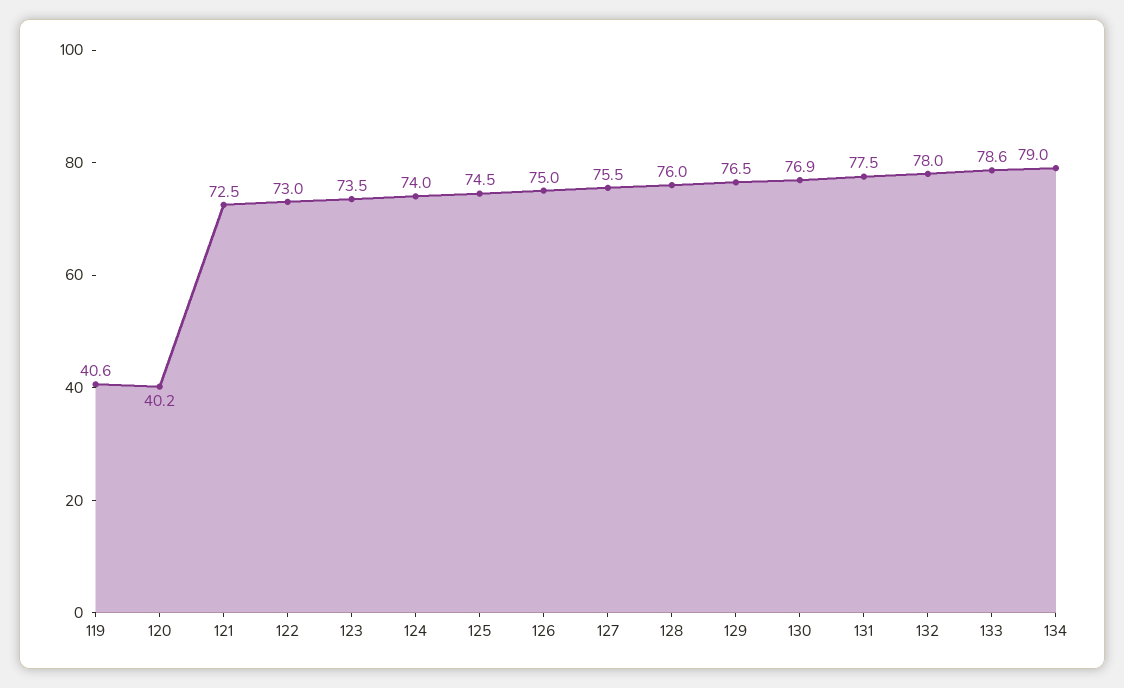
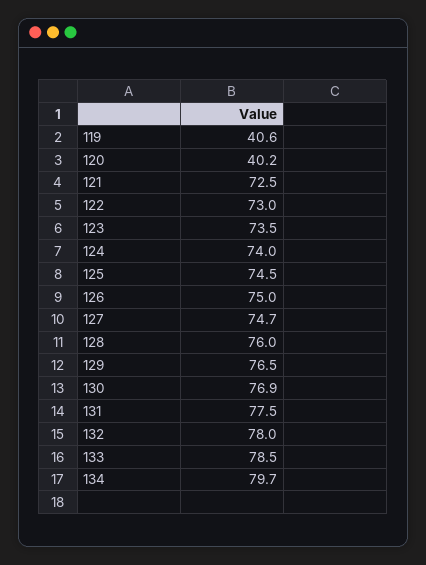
  {
    "119": 40.6,
    "120": 40.2,
    "121": 72.5,
    "122": 73,
    "123": 73.5,
    "124": 74,
    "125": 74.5,
    "126": 75,
-   "127": 75.5,
+   "127": 74.7,
    "128": 76,
    "129": 76.5,
    "130": 76.9,
    "131": 77.5,
    "132": 78,
-   "133": 78.6,
+   "133": 78.5,
-   "134": 79
+   "134": 79.7
  }

